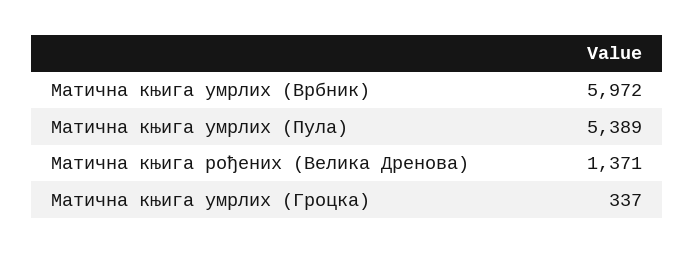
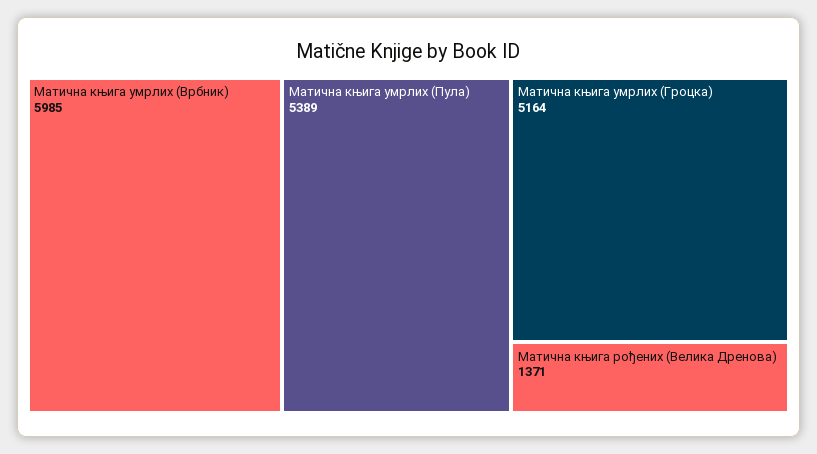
  {
-   "Матична књига умрлих (Врбник)": 5972,
+   "Матична књига умрлих (Врбник)": 5985,
    "Матична књига умрлих (Пула)": 5389,
    "Матична књига рођених (Велика Дренова)": 1371,
-   "Матична књига умрлих (Гроцка)": 337
+   "Матична књига умрлих (Гроцка)": 5164
  }

